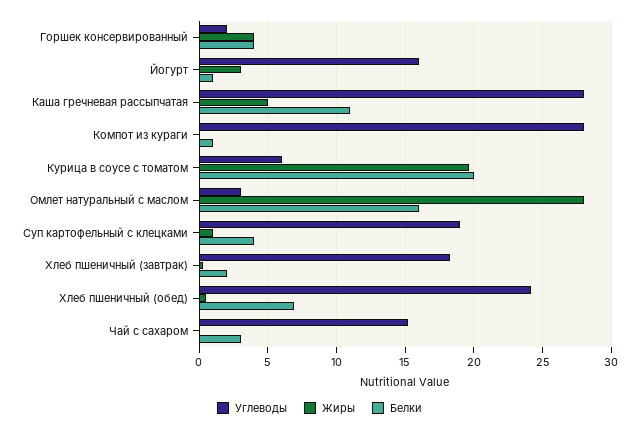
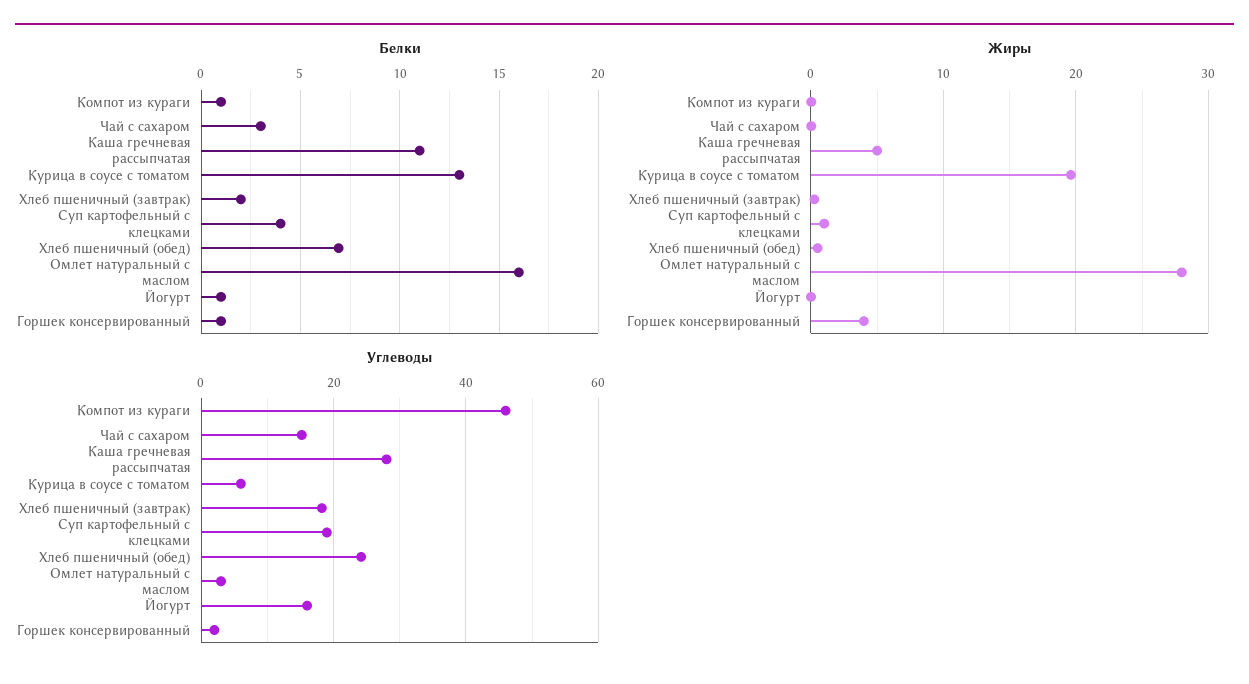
  {
    "Углеводы": {
      "Горшек консервированный": 2,
      "Йогурт": 16,
      "Каша гречневая рассыпчатая": 28,
-     "Компот из кураги": 28,
+     "Компот из кураги": 46,
      "Курица в соусе с томатом": 6,
      "Омлет натуральный с маслом": 3,
      "Суп картофельный с клецками": 19,
      "Хлеб пшеничный (завтрак)": 18.5,
      "Хлеб пшеничный (обед)": 24,
      "Чай с сахаром": 15
    },
    "Жиры": {
      "Горшек консервированный": 4,
-     "Йогурт": 3,
+     "Йогурт": 0,
      "Каша гречневая рассыпчатая": 5,
      "Компот из кураги": 0,
      "Курица в соусе с томатом": 19.5,
      "Омлет натуральный с маслом": 28,
      "Суп картофельный с клецками": 1,
      "Хлеб пшеничный (завтрак)": 0.5,
      "Хлеб пшеничный (обед)": 0.5,
      "Чай с сахаром": 0
    },
    "Белки": {
-     "Горшек консервированный": 4,
+     "Горшек консервированный": 1,
      "Йогурт": 1,
      "Каша гречневая рассыпчатая": 11,
      "Компот из кураги": 1,
-     "Курица в соусе с томатом": 20,
+     "Курица в соусе с томатом": 13,
      "Омлет натуральный с маслом": 16,
      "Суп картофельный с клецками": 4,
      "Хлеб пшеничный (завтрак)": 2,
      "Хлеб пшеничный (обед)": 7,
      "Чай с сахаром": 3
    }
  }

